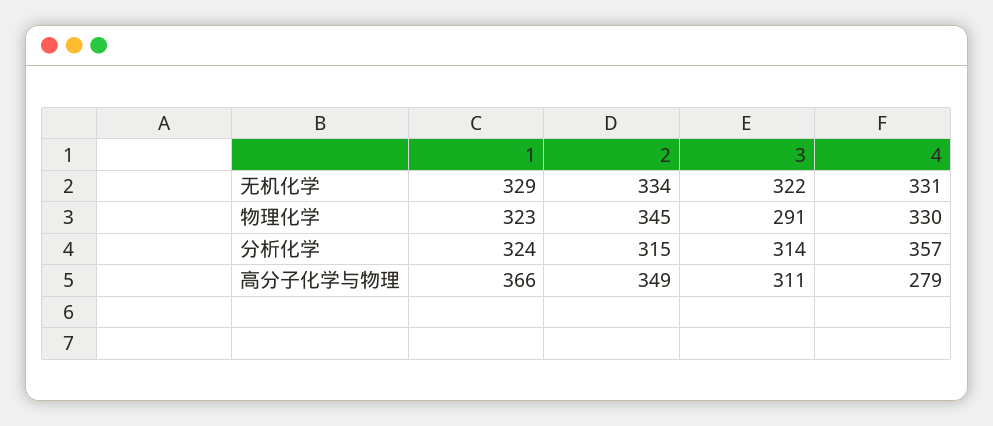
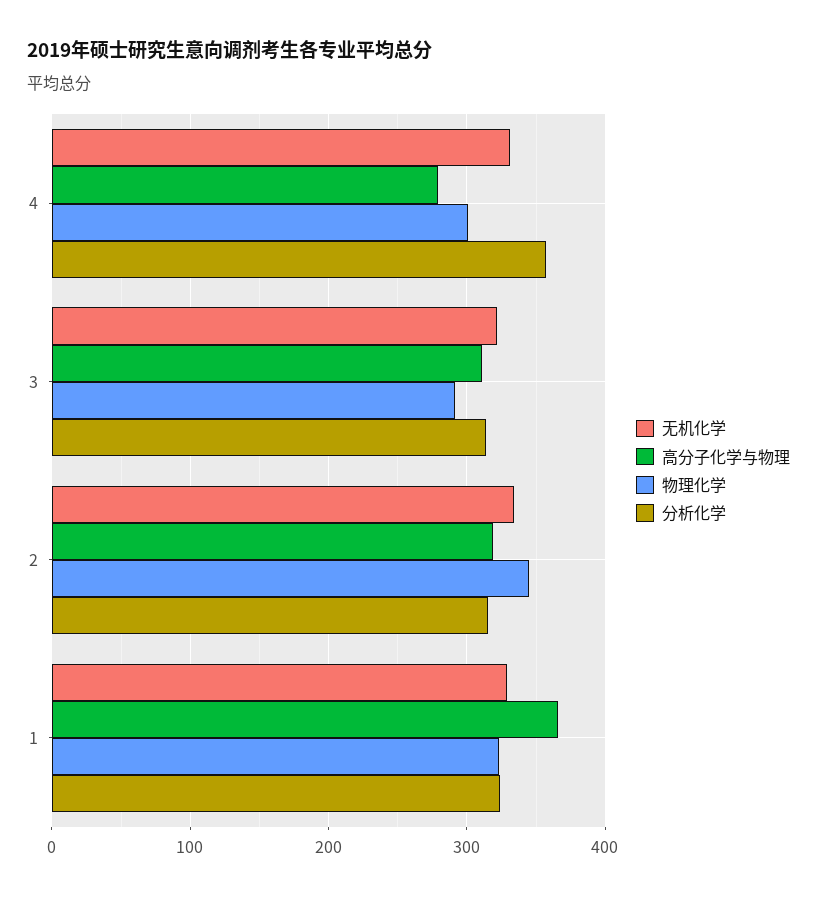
  {
    "无机化学": {
      "1": 329,
      "2": 334,
      "3": 322,
      "4": 331
    },
    "物理化学": {
      "1": 323,
      "2": 345,
      "3": 291,
-     "4": 330
+     "4": 300
    },
    "分析化学": {
      "1": 324,
      "2": 315,
      "3": 314,
      "4": 357
    },
    "高分子化学与物理": {
      "1": 366,
-     "2": 349,
+     "2": 320,
      "3": 311,
      "4": 279
    }
  }

